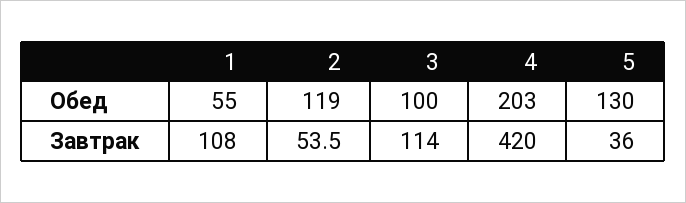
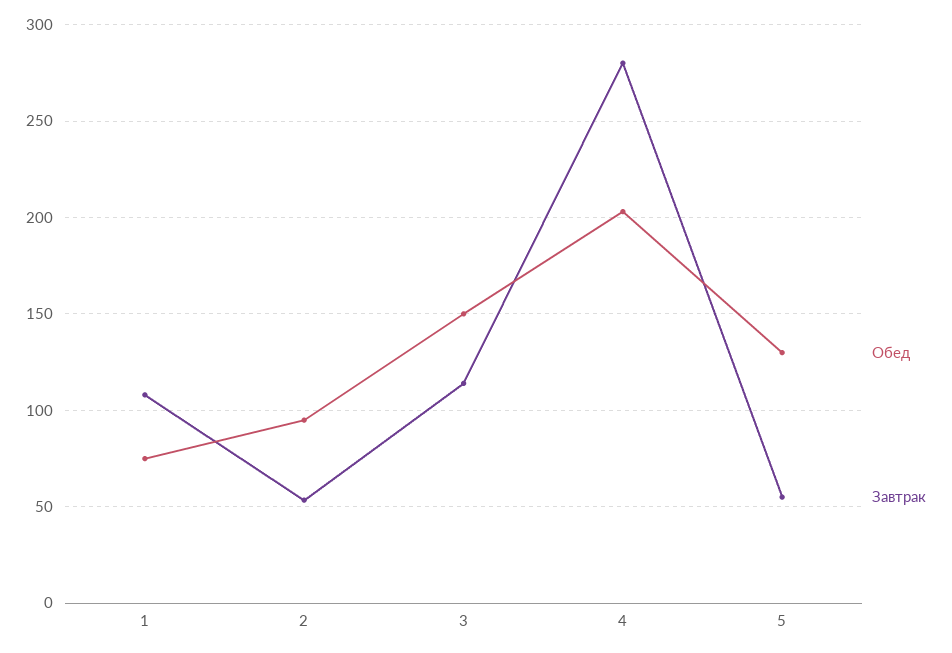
  {
    "Обед": {
-     "1": 55,
+     "1": 75,
-     "2": 119,
+     "2": 95,
-     "3": 100,
+     "3": 150,
      "4": 203,
      "5": 130
    },
    "Завтрак": {
      "1": 108,
      "2": 53.5,
      "3": 114,
-     "4": 420,
+     "4": 280,
-     "5": 36
+     "5": 55
    }
  }

